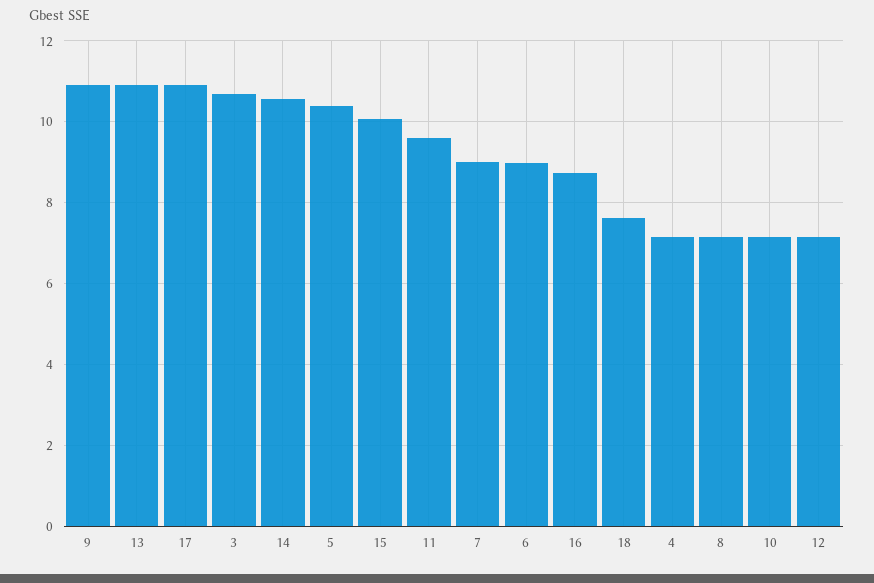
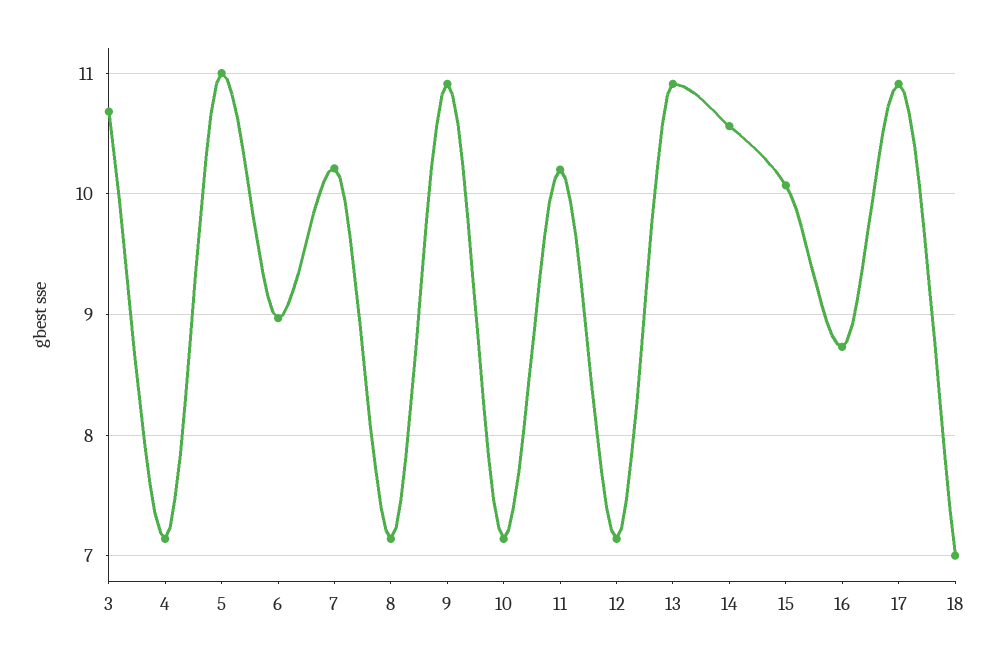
  {
    "9": 10.9,
    "13": 10.9,
    "17": 10.9,
    "3": 10.7,
    "14": 10.6,
-   "5": 10.4,
+   "5": 11,
    "15": 10.1,
-   "11": 9.6,
+   "11": 10.2,
-   "7": 9,
+   "7": 10.2,
    "6": 9,
    "16": 8.7,
-   "18": 7.6,
+   "18": 7,
    "4": 7.1,
    "8": 7.1,
    "10": 7.1,
    "12": 7.1
  }

